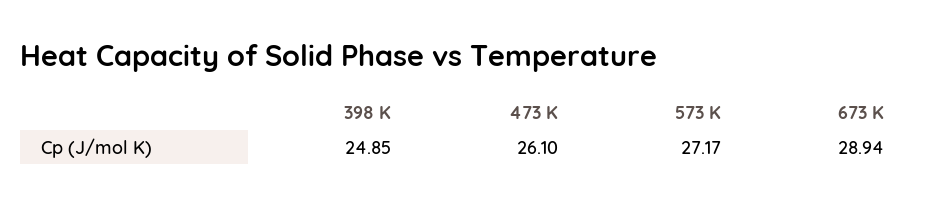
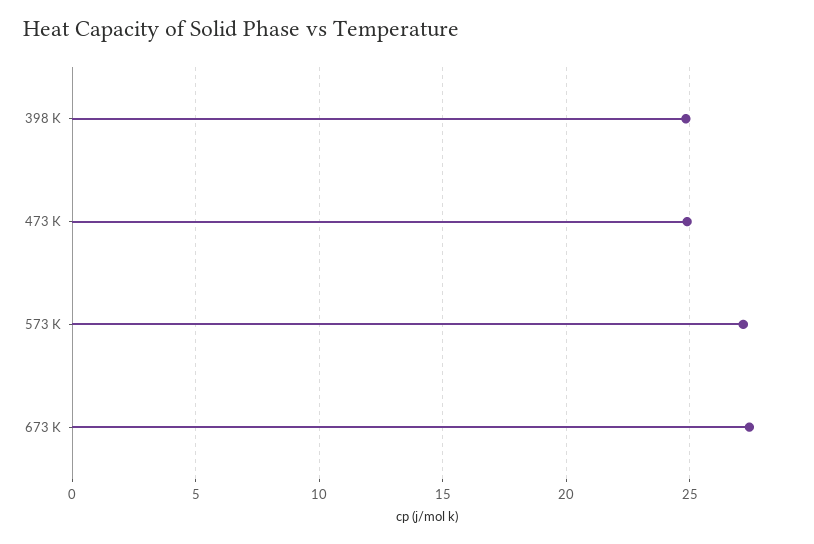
  {
    "398 K": 24.85,
-   "473 K": 26.1,
+   "473 K": 25,
    "573 K": 27.17,
-   "673 K": 28.94
+   "673 K": 27.5
  }

